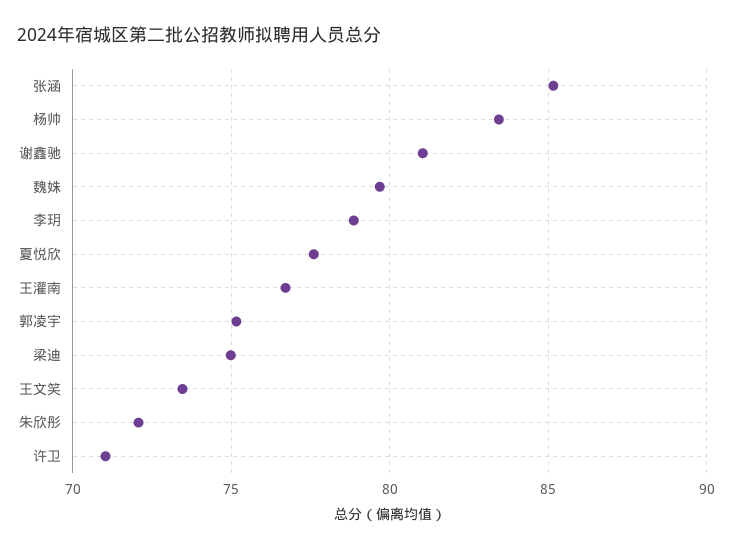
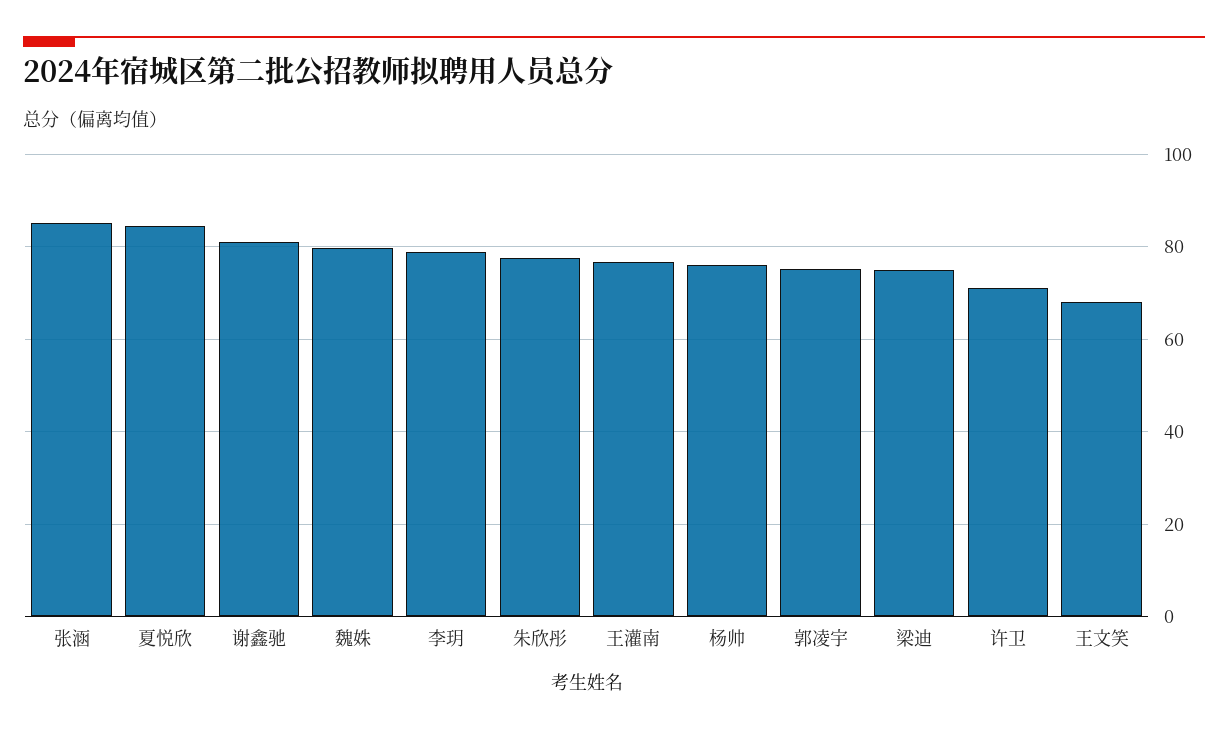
  {
    "张涵": 85,
-   "杨帅": 83.5,
+   "杨帅": 76,
    "谢鑫驰": 81,
    "魏姝": 79.5,
    "李玥": 79,
-   "夏悦欣": 77.5,
+   "夏悦欣": 84,
    "王灌南": 76.5,
    "郭凌宇": 75,
    "梁迪": 75,
-   "王文笑": 73.5,
+   "王文笑": 68,
-   "朱欣彤": 72,
+   "朱欣彤": 78,
    "许卫": 71
  }

